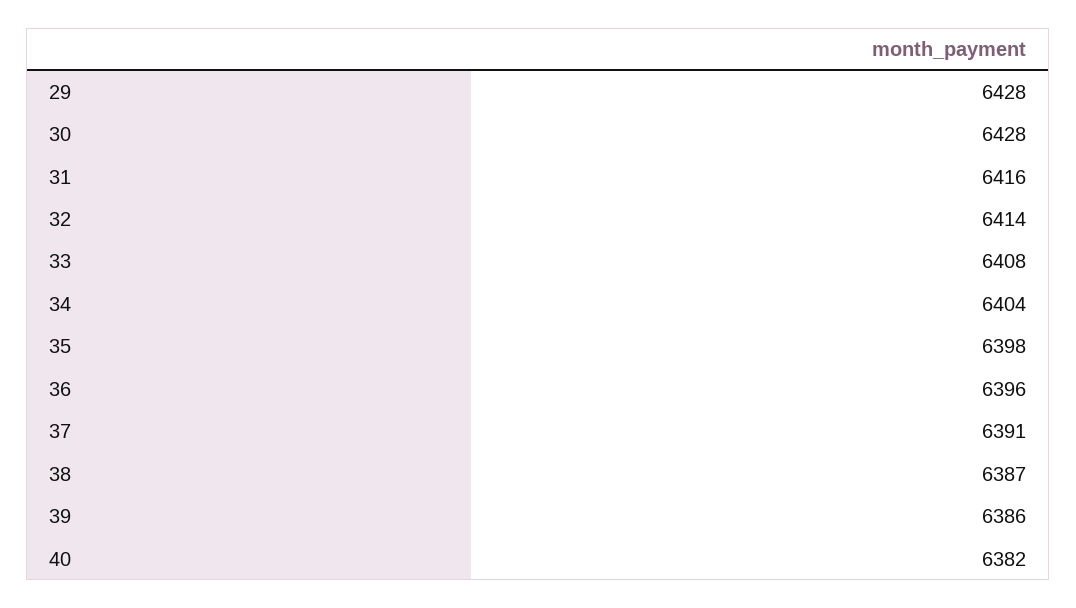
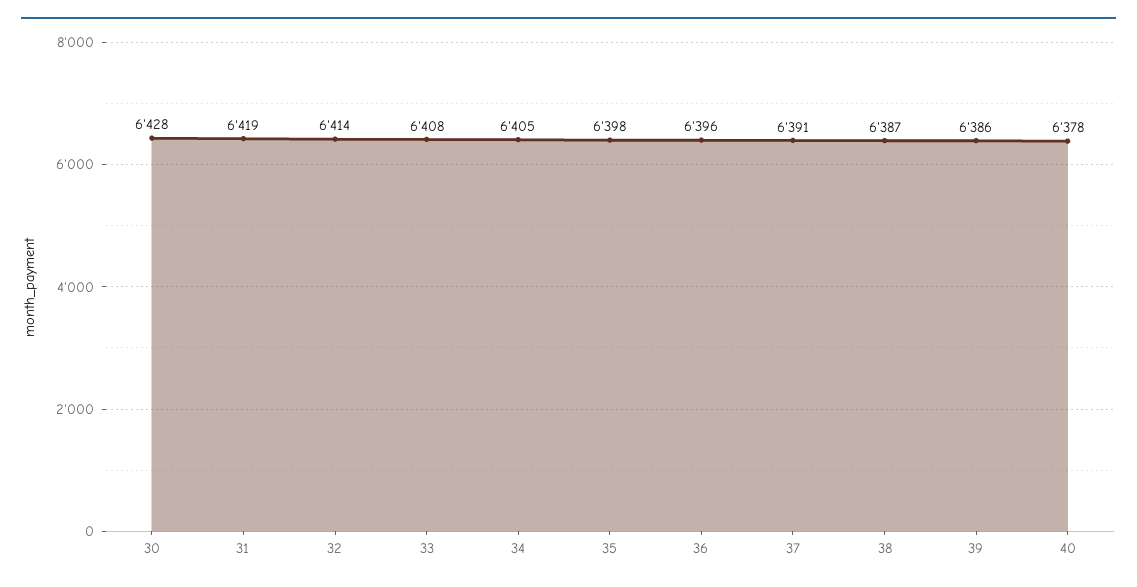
  {
-   "29": 6428,
    "30": 6428,
-   "31": 6416,
+   "31": 6419,
    "32": 6414,
    "33": 6408,
-   "34": 6404,
+   "34": 6405,
    "35": 6398,
    "36": 6396,
    "37": 6391,
    "38": 6387,
    "39": 6386,
-   "40": 6382
+   "40": 6378
  }

